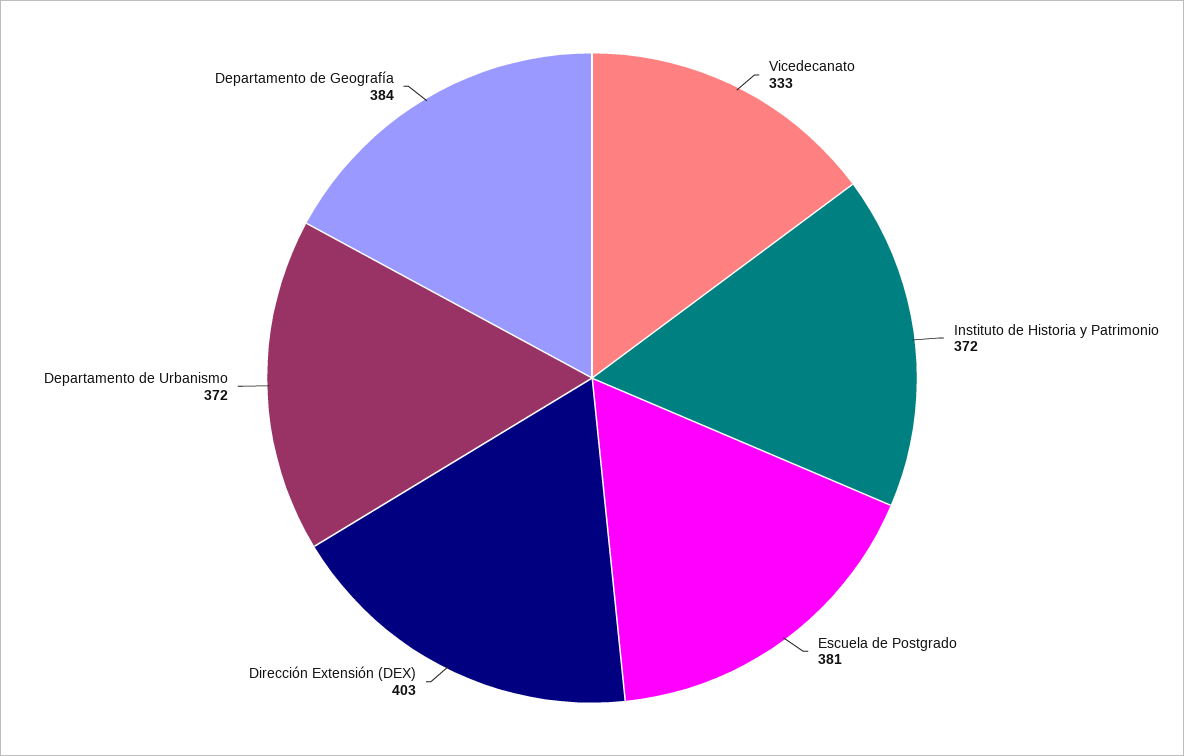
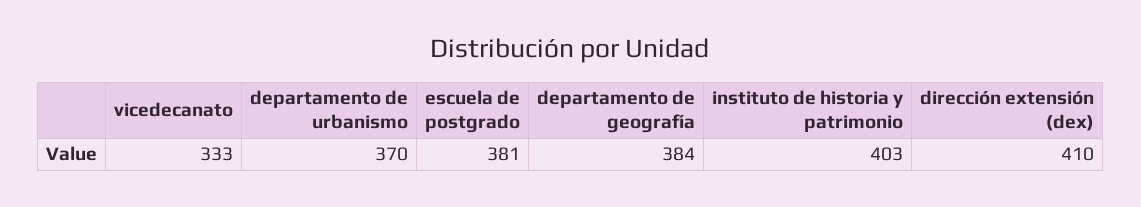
  {
    "Vicedecanato": 333,
-   "Instituto de Historia y Patrimonio": 372,
+   "Instituto de Historia y Patrimonio": 403,
    "Escuela de Postgrado": 381,
-   "Dirección Extensión (DEX)": 403,
+   "Dirección Extensión (DEX)": 410,
-   "Departamento de Urbanismo": 372,
+   "Departamento de Urbanismo": 370,
    "Departamento de Geografía": 384
  }

